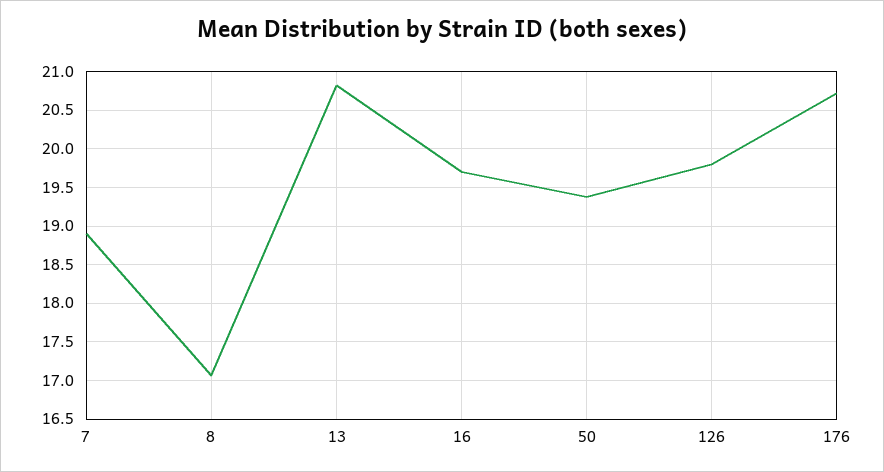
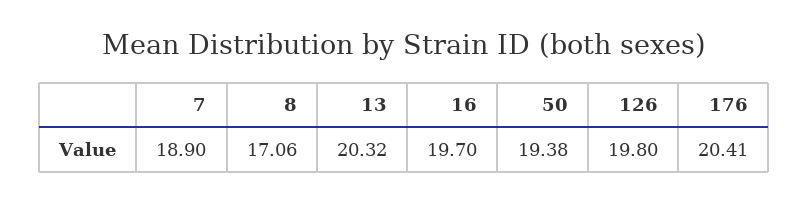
  {
    "7": 18.9,
    "8": 17.06,
-   "13": 20.8,
+   "13": 20.32,
    "16": 19.7,
    "50": 19.38,
    "126": 19.8,
-   "176": 20.7
+   "176": 20.41
  }

